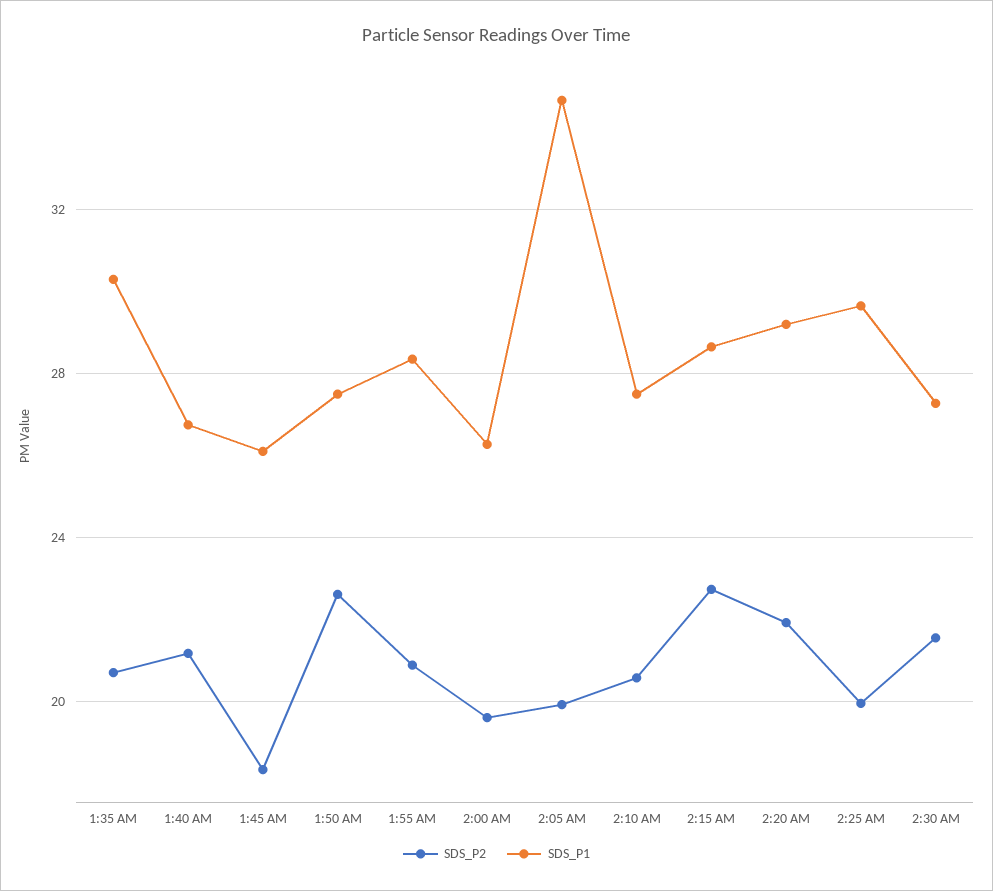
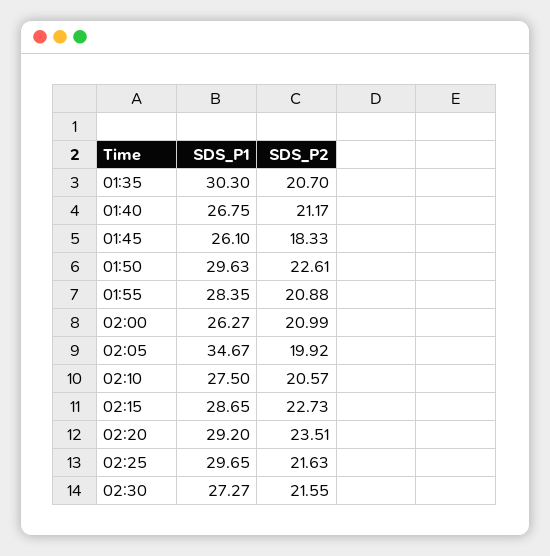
  {
    "SDS_P2": {
      "1:35 AM": 20.7,
      "1:40 AM": 21.17,
      "1:45 AM": 18.33,
      "1:50 AM": 22.61,
      "1:55 AM": 20.88,
-     "2:00 AM": 19.5,
+     "2:00 AM": 20.99,
      "2:05 AM": 19.92,
      "2:10 AM": 20.57,
      "2:15 AM": 22.73,
-     "2:20 AM": 22,
+     "2:20 AM": 23.51,
-     "2:25 AM": 20,
+     "2:25 AM": 21.63,
      "2:30 AM": 21.55
    },
    "SDS_P1": {
      "1:35 AM": 30.3,
      "1:40 AM": 26.75,
      "1:45 AM": 26.1,
-     "1:50 AM": 27.5,
+     "1:50 AM": 29.63,
      "1:55 AM": 28.35,
      "2:00 AM": 26.27,
      "2:05 AM": 34.67,
      "2:10 AM": 27.5,
      "2:15 AM": 28.65,
      "2:20 AM": 29.2,
      "2:25 AM": 29.65,
      "2:30 AM": 27.27
    }
  }

